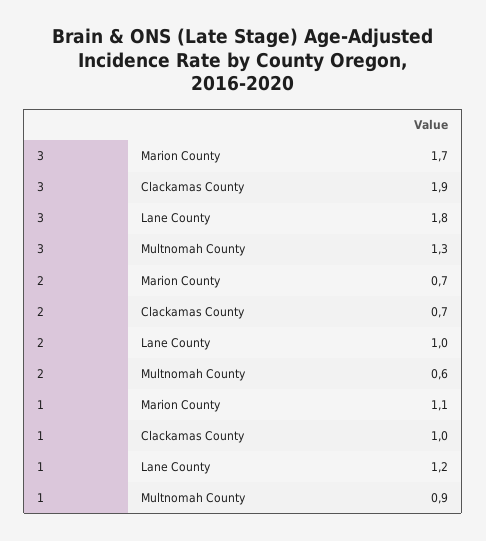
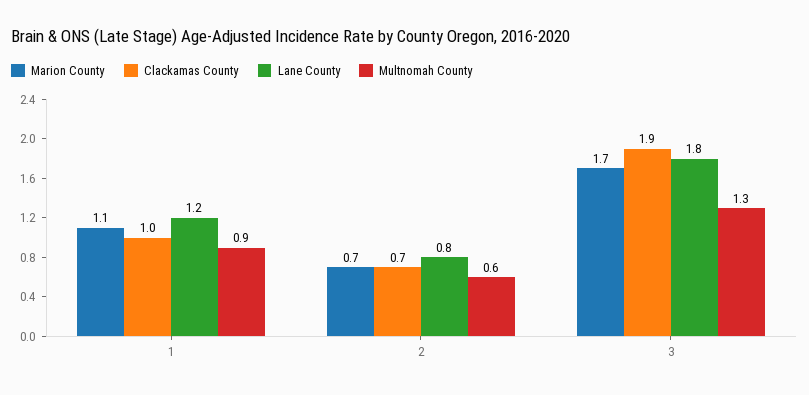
  {
    "Marion County": {
      "3": 1.7,
      "2": 0.7,
      "1": 1.1
    },
    "Clackamas County": {
      "3": 1.9,
      "2": 0.7,
      "1": 1
    },
    "Lane County": {
      "3": 1.8,
-     "2": 1,
+     "2": 0.8,
      "1": 1.2
    },
    "Multnomah County": {
      "3": 1.3,
      "2": 0.6,
      "1": 0.9
    }
  }

